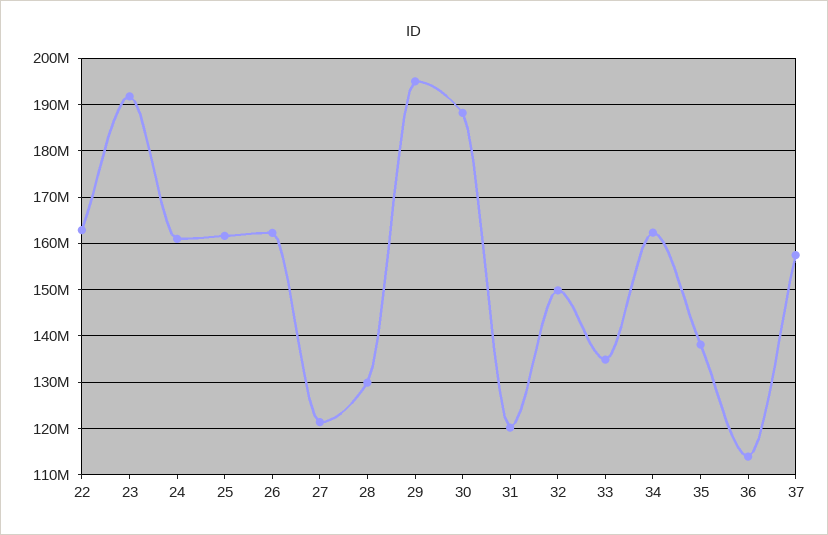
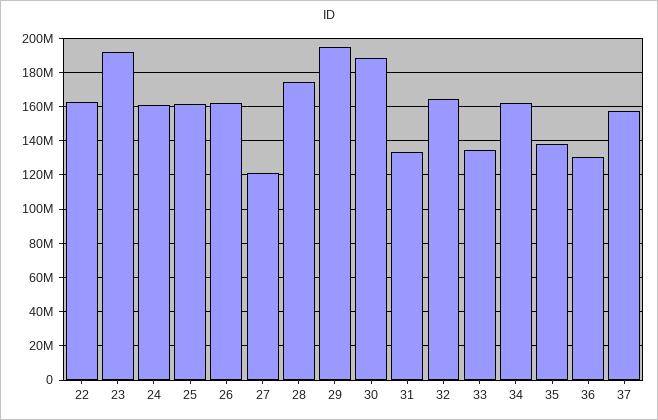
  {
    "22": 162000000,
    "23": 192000000,
    "24": 160000000,
    "25": 162000000,
    "26": 162000000,
    "27": 122000000,
-   "28": 130000000,
+   "28": 175000000,
    "29": 194000000,
    "30": 188000000,
-   "31": 120000000,
+   "31": 135000000,
-   "32": 150000000,
+   "32": 165000000,
    "33": 134000000,
    "34": 162000000,
    "35": 138000000,
-   "36": 114000000,
+   "36": 130000000,
    "37": 158000000
  }

